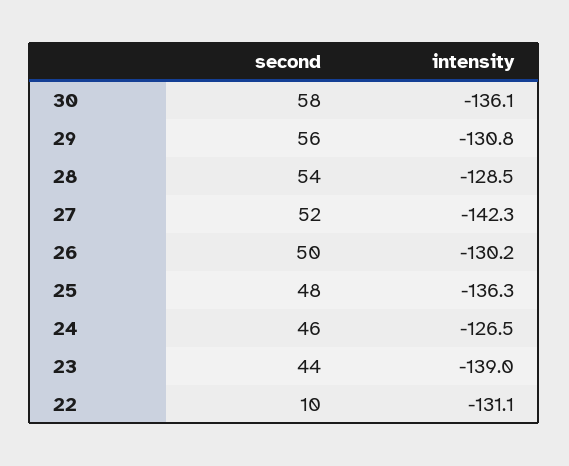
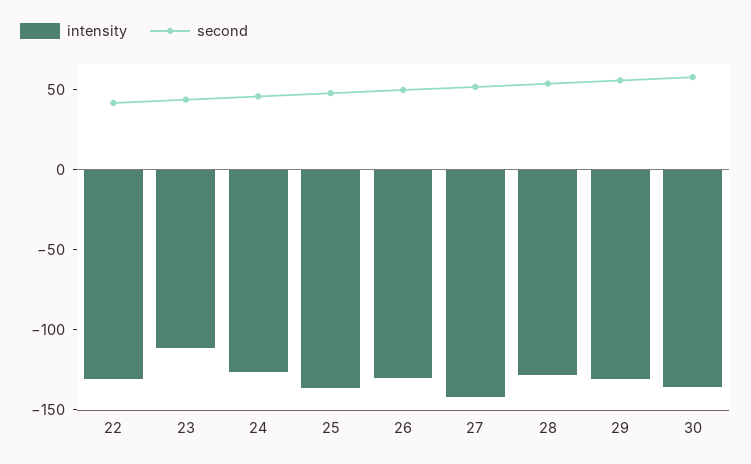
  {
    "second": {
      "30": 58,
      "29": 56,
      "28": 54,
      "27": 52,
      "26": 50,
      "25": 48,
      "24": 46,
      "23": 44,
-     "22": 10
+     "22": 40
    },
    "intensity": {
      "30": -136.1,
      "29": -130.8,
      "28": -128.5,
      "27": -142.3,
      "26": -130.2,
      "25": -136.3,
      "24": -126.5,
-     "23": -139,
+     "23": -110,
      "22": -131.1
    }
  }

